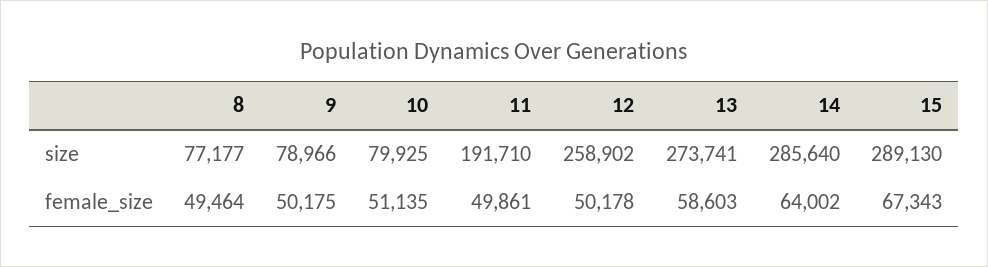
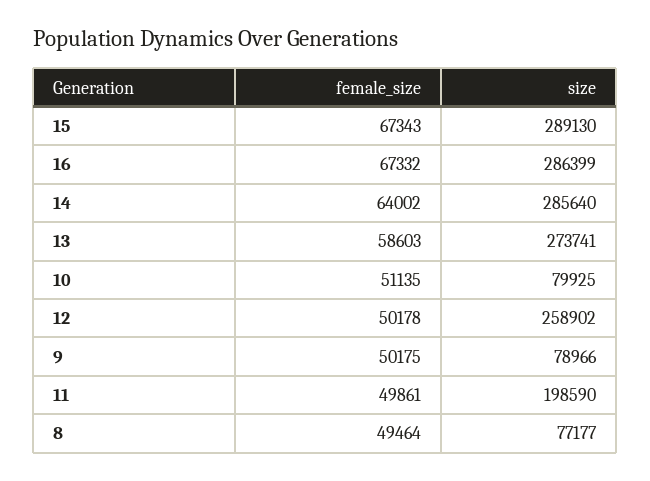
  {
    "8": {
      "size": 77177,
      "female_size": 49464
    },
    "9": {
      "size": 78966,
      "female_size": 50175
    },
    "10": {
      "size": 79925,
      "female_size": 51135
    },
    "11": {
-     "size": 191710,
+     "size": 198590,
      "female_size": 49861
    },
    "12": {
      "size": 258902,
      "female_size": 50178
    },
    "13": {
      "size": 273741,
      "female_size": 58603
    },
    "14": {
      "size": 285640,
      "female_size": 64002
    },
    "15": {
      "size": 289130,
      "female_size": 67343
-   }
+   },
+   "16": {
+     "female_size": 67332,
+     "size": 286399
+   }
  }

